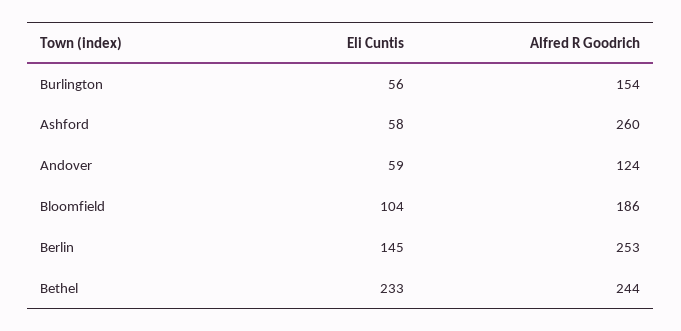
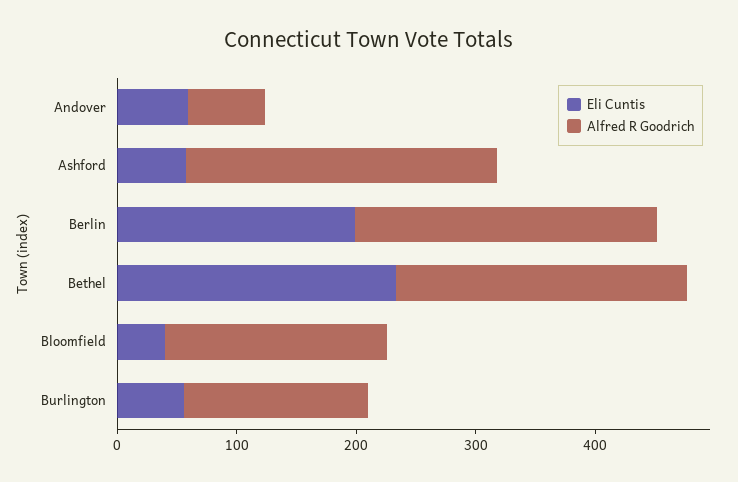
  {
    "Eli Cuntis": {
      "Burlington": 56,
      "Ashford": 58,
      "Andover": 59,
-     "Bloomfield": 104,
+     "Bloomfield": 40,
-     "Berlin": 145,
+     "Berlin": 200,
      "Bethel": 233
    },
    "Alfred R Goodrich": {
      "Burlington": 154,
      "Ashford": 260,
-     "Andover": 124,
+     "Andover": 60,
      "Bloomfield": 186,
      "Berlin": 253,
      "Bethel": 244
    }
  }

